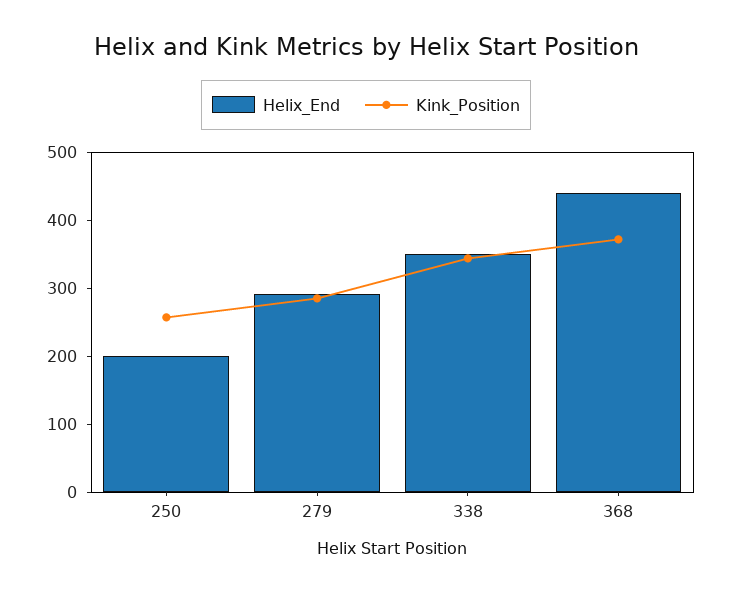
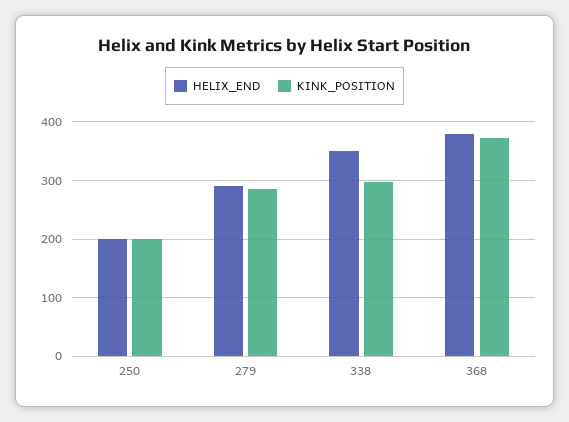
  {
    "Helix_End": {
      "250": 200,
      "279": 300,
      "338": 360,
-     "368": 440
+     "368": 380
    },
    "Kink_Position": {
-     "250": 260,
+     "250": 200,
      "279": 280,
-     "338": 340,
+     "338": 300,
      "368": 380
    }
  }

